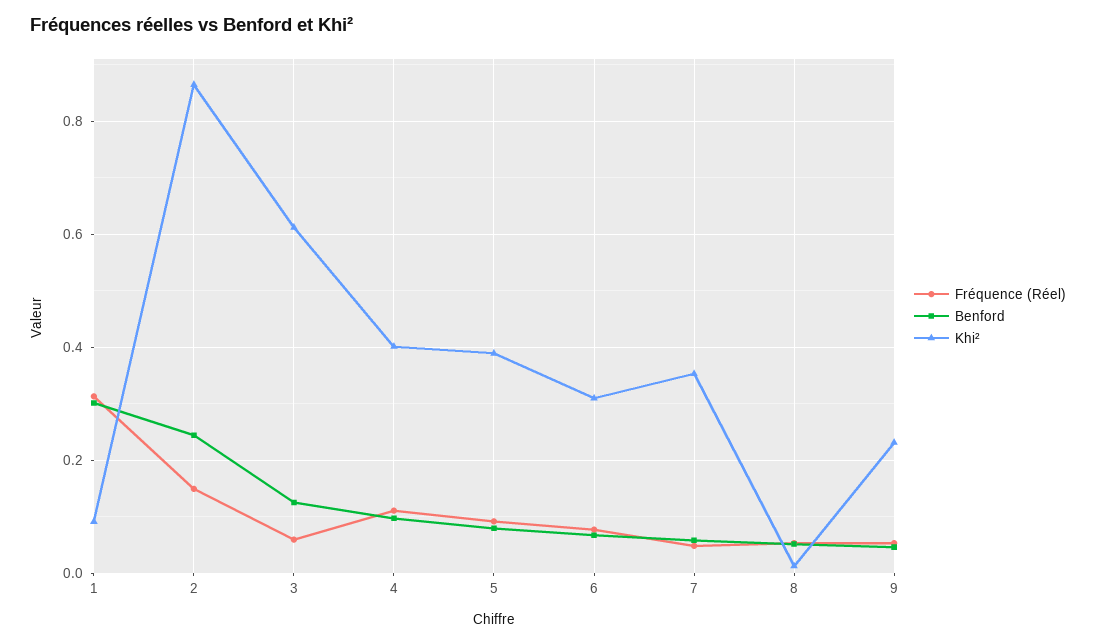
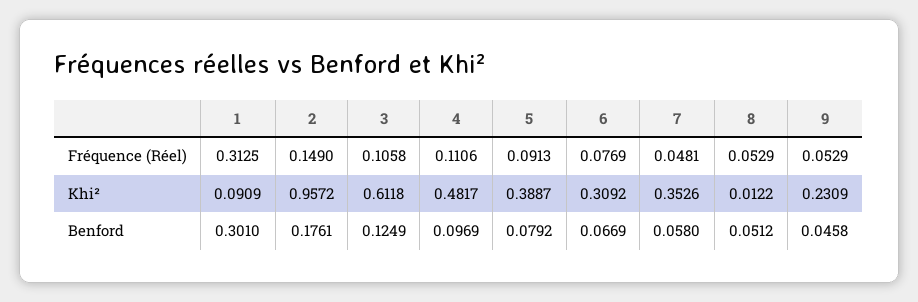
  {
    "Fréquence (Réel)": {
      "1": 0.3125,
      "2": 0.149,
-     "3": 0.06,
+     "3": 0.1058,
      "4": 0.1106,
      "5": 0.0913,
      "6": 0.0769,
      "7": 0.0481,
      "8": 0.0529,
      "9": 0.0529
    },
    "Benford": {
      "1": 0.301,
-     "2": 0.24,
+     "2": 0.1761,
      "3": 0.1249,
      "4": 0.0969,
      "5": 0.0792,
      "6": 0.0669,
      "7": 0.058,
      "8": 0.0512,
      "9": 0.0458
    },
    "Khi²": {
      "1": 0.0909,
-     "2": 0.86,
+     "2": 0.9572,
      "3": 0.6118,
-     "4": 0.4,
+     "4": 0.4817,
      "5": 0.3887,
      "6": 0.3092,
      "7": 0.3526,
      "8": 0.0122,
      "9": 0.2309
    }
  }

